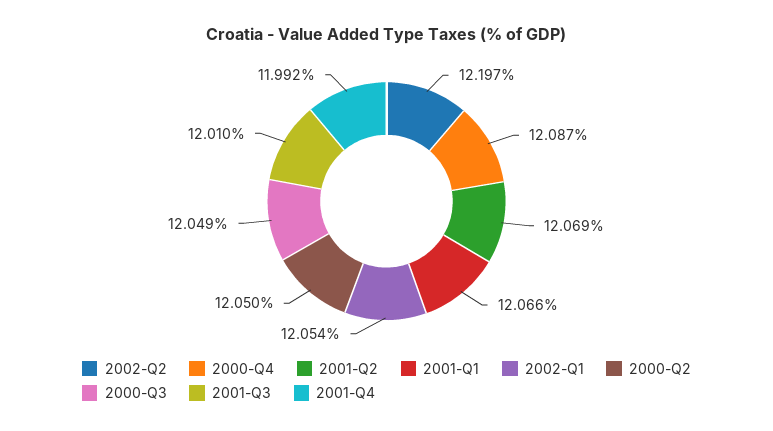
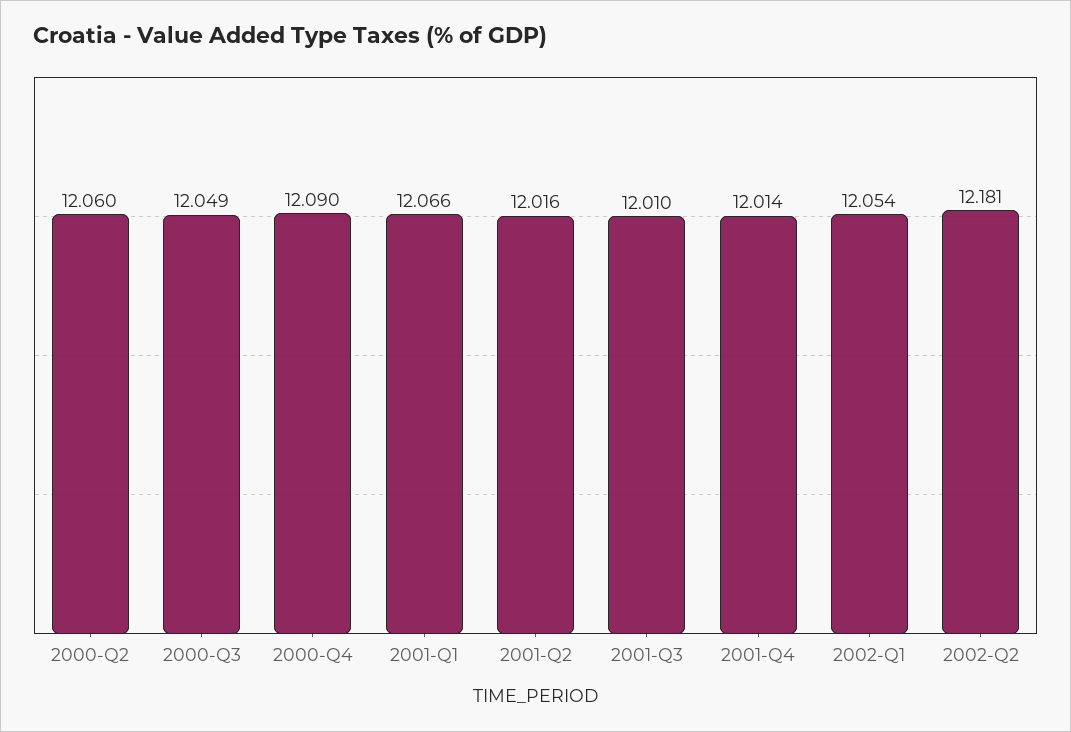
  {
-   "2002-Q2": 12.197,
+   "2002-Q2": 12.181,
-   "2000-Q4": 12.087,
+   "2000-Q4": 12.09,
-   "2001-Q2": 12.069,
+   "2001-Q2": 12.016,
    "2001-Q1": 12.066,
    "2002-Q1": 12.054,
-   "2000-Q2": 12.05,
+   "2000-Q2": 12.06,
    "2000-Q3": 12.049,
    "2001-Q3": 12.01,
-   "2001-Q4": 11.992
+   "2001-Q4": 12.014
  }

